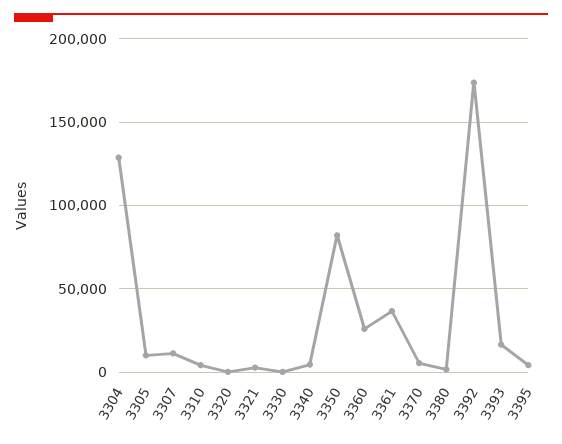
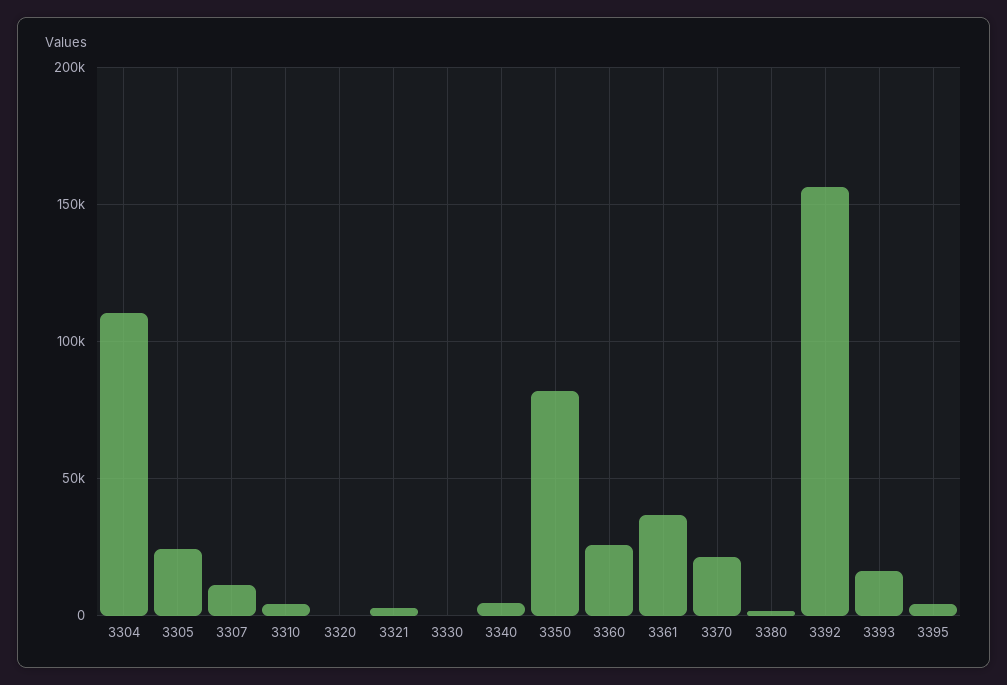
  {
-   "3304": 130000,
+   "3304": 110000,
-   "3305": 10000,
+   "3305": 25000,
    "3307": 10000,
    "3310": 5000,
    "3320": 0,
    "3321": 5000,
    "3330": 0,
    "3340": 5000,
    "3350": 80000,
    "3360": 25000,
    "3361": 35000,
-   "3370": 5000,
+   "3370": 20000,
    "3380": 0,
-   "3392": 175000,
+   "3392": 155000,
    "3393": 15000,
    "3395": 5000
  }

